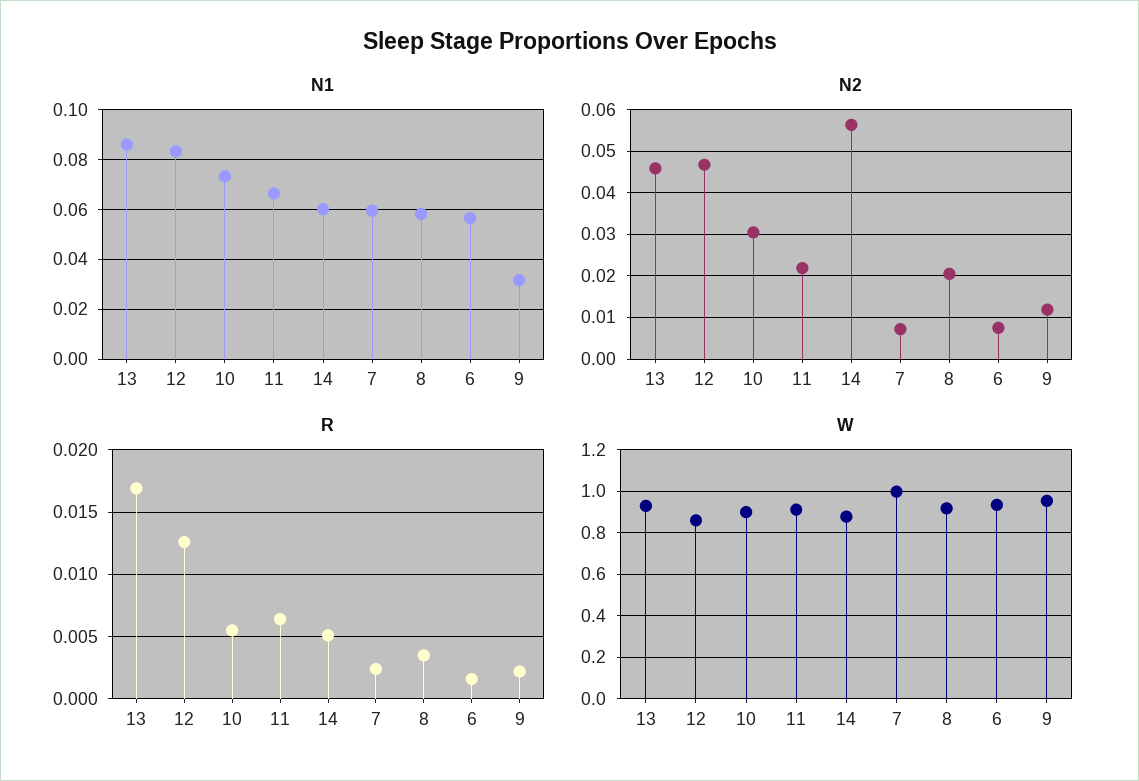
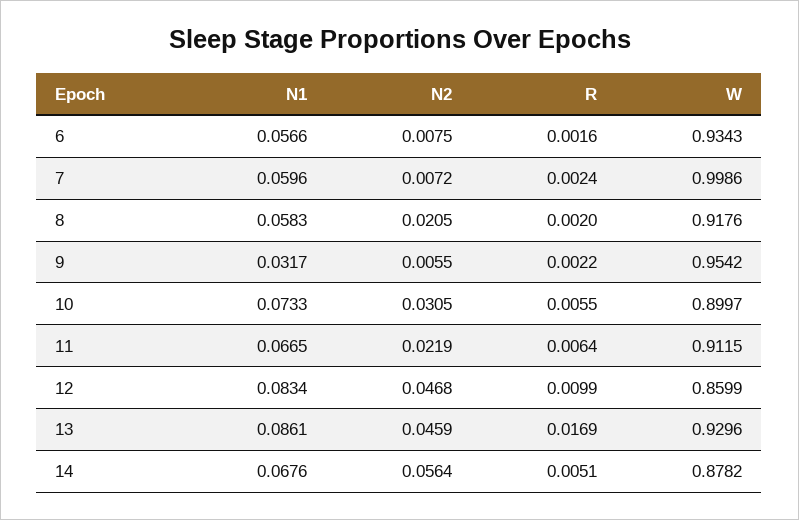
  {
    "N1": {
      "13": 0.0861,
      "12": 0.0834,
      "10": 0.0733,
      "11": 0.0665,
-     "14": 0.06,
+     "14": 0.0676,
      "7": 0.0596,
      "8": 0.0583,
      "6": 0.0566,
      "9": 0.0317
    },
    "N2": {
      "13": 0.0459,
      "12": 0.0468,
      "10": 0.0305,
      "11": 0.0219,
      "14": 0.0564,
      "7": 0.0072,
      "8": 0.0205,
      "6": 0.0075,
-     "9": 0.012
+     "9": 0.0055
    },
    "R": {
      "13": 0.0169,
-     "12": 0.0125,
+     "12": 0.0099,
      "10": 0.0055,
      "11": 0.0064,
      "14": 0.0051,
      "7": 0.0024,
-     "8": 0.0035,
+     "8": 0.002,
      "6": 0.0016,
      "9": 0.0022
    },
    "W": {
      "13": 0.9296,
      "12": 0.8599,
      "10": 0.8997,
      "11": 0.9115,
      "14": 0.8782,
      "7": 0.9986,
      "8": 0.9176,
      "6": 0.9343,
      "9": 0.9542
    }
  }

